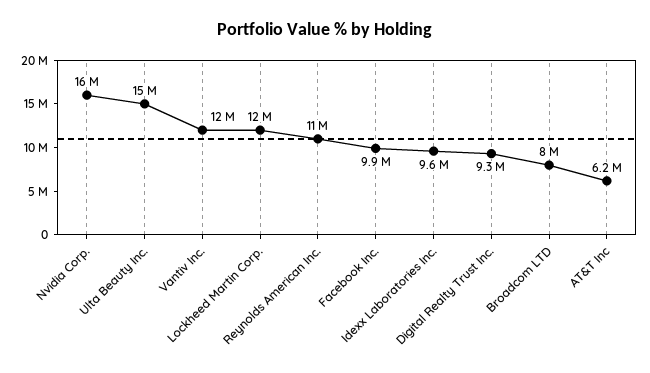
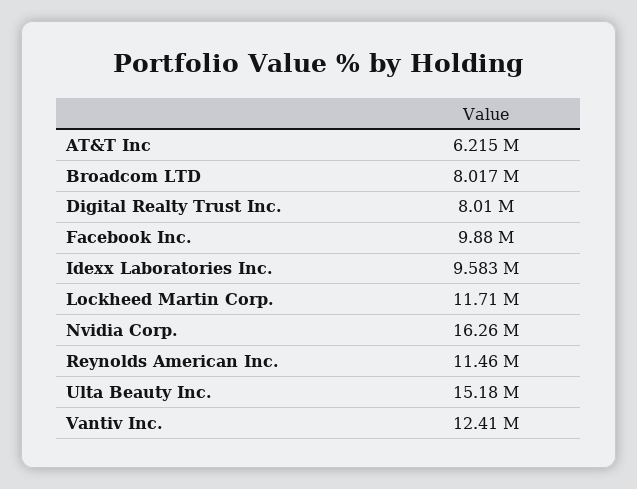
  {
    "Nvidia Corp.": 16260000,
    "Ulta Beauty Inc.": 15180000,
    "Vantiv Inc.": 12410000,
    "Lockheed Martin Corp.": 11710000,
    "Reynolds American Inc.": 11460000,
    "Facebook Inc.": 9880000,
    "Idexx Laboratories Inc.": 9583000,
-   "Digital Realty Trust Inc.": 9300000,
+   "Digital Realty Trust Inc.": 8010000,
    "Broadcom LTD": 8017000,
    "AT&T Inc": 6215000
  }

